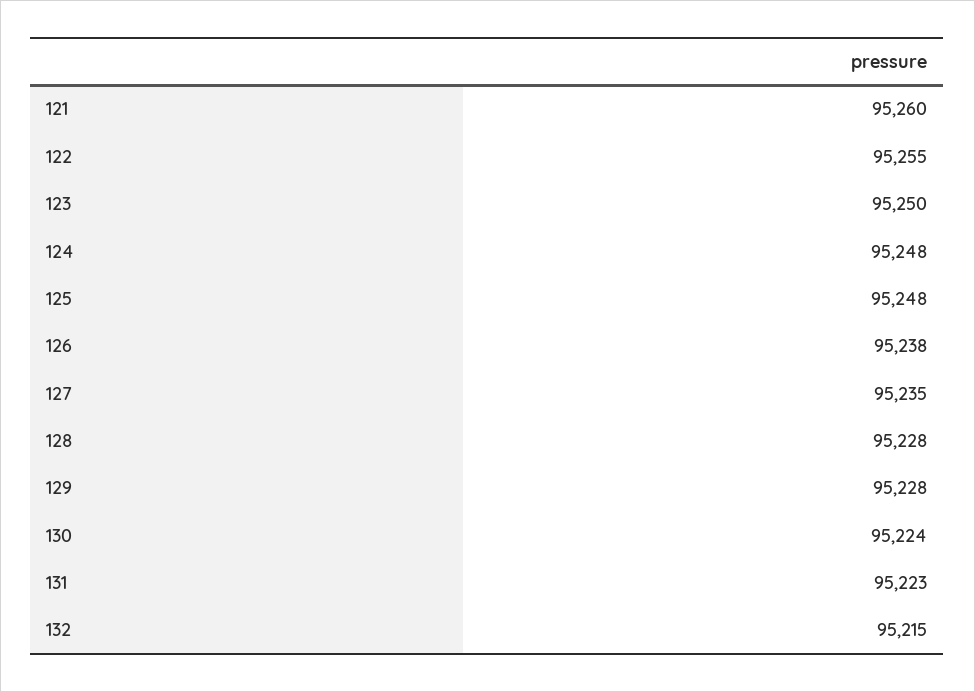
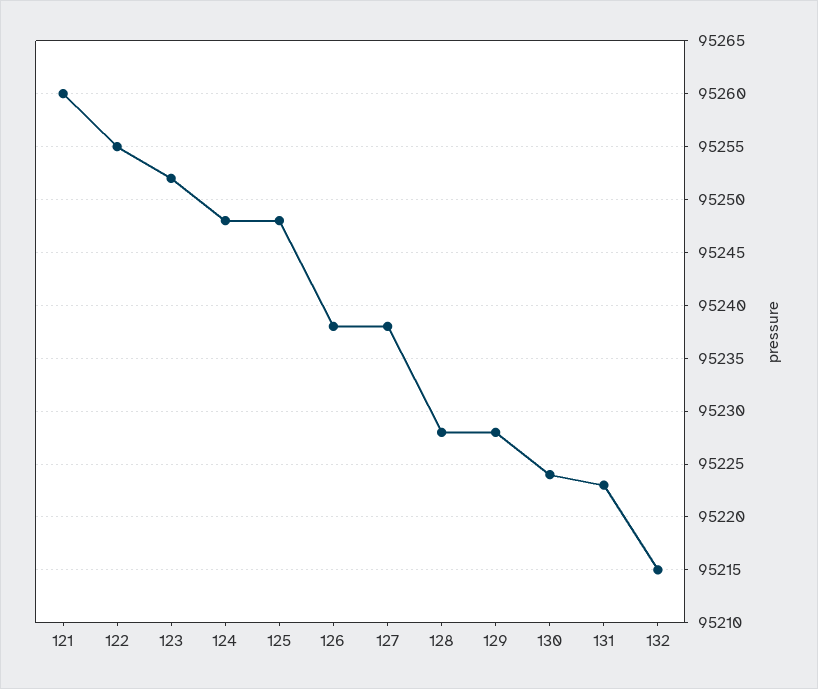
  {
    "121": 95260,
    "122": 95255,
-   "123": 95250,
+   "123": 95252,
    "124": 95248,
    "125": 95248,
    "126": 95238,
-   "127": 95235,
+   "127": 95238,
    "128": 95228,
    "129": 95228,
    "130": 95224,
    "131": 95223,
    "132": 95215
  }

